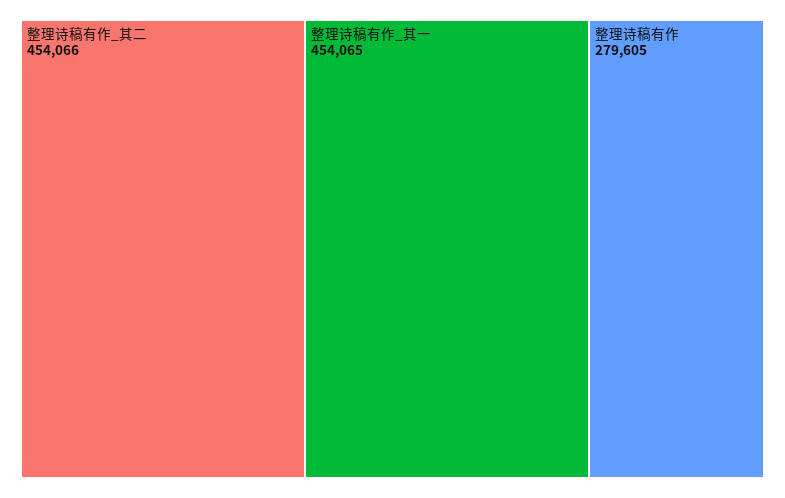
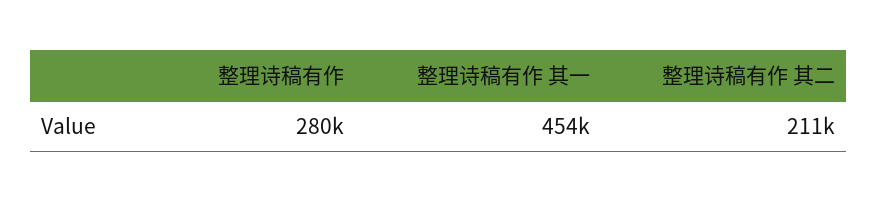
  {
-   "整理诗稿有作_其二": 454066,
+   "整理诗稿有作_其二": 211000,
    "整理诗稿有作_其一": 454065,
    "整理诗稿有作": 279605
  }

